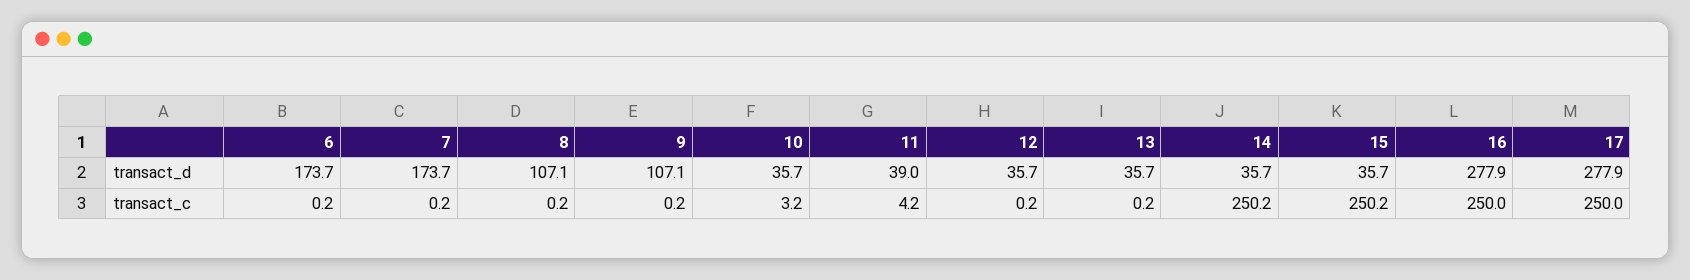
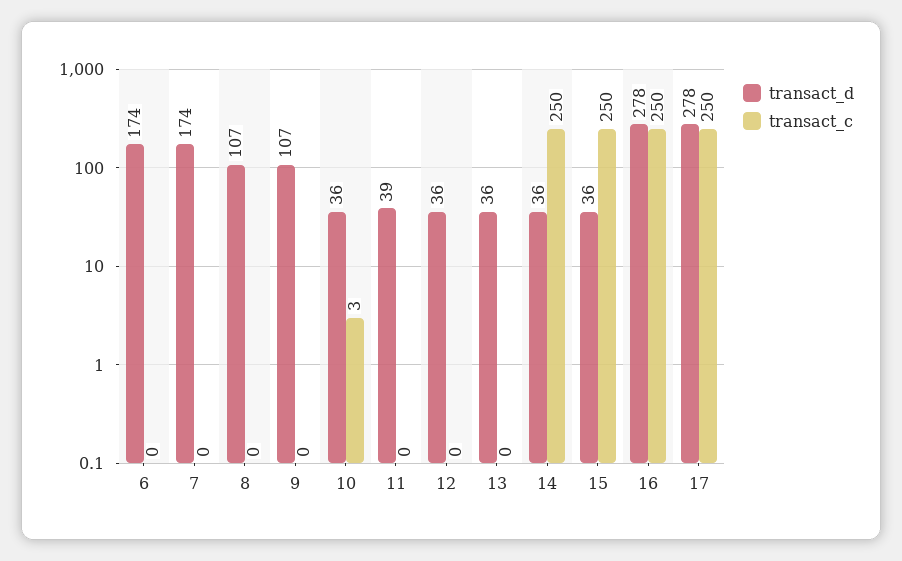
  {
    "transact_d": {
      "6": 173.7,
      "7": 173.7,
      "8": 107.1,
      "9": 107.1,
      "10": 35.7,
      "11": 39,
      "12": 35.7,
      "13": 35.7,
      "14": 35.7,
      "15": 35.7,
      "16": 277.9,
      "17": 277.9
    },
    "transact_c": {
      "6": 0.2,
      "7": 0.2,
      "8": 0.2,
      "9": 0.2,
      "10": 3.2,
-     "11": 4.2,
+     "11": 0,
      "12": 0.2,
      "13": 0.2,
      "14": 250.2,
      "15": 250.2,
      "16": 250,
      "17": 250
    }
  }

